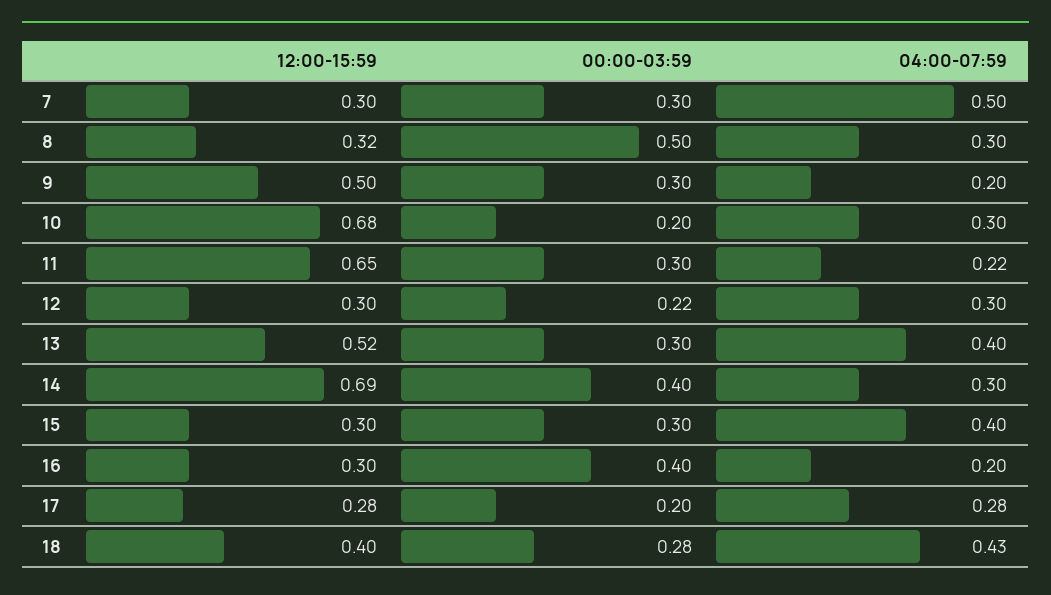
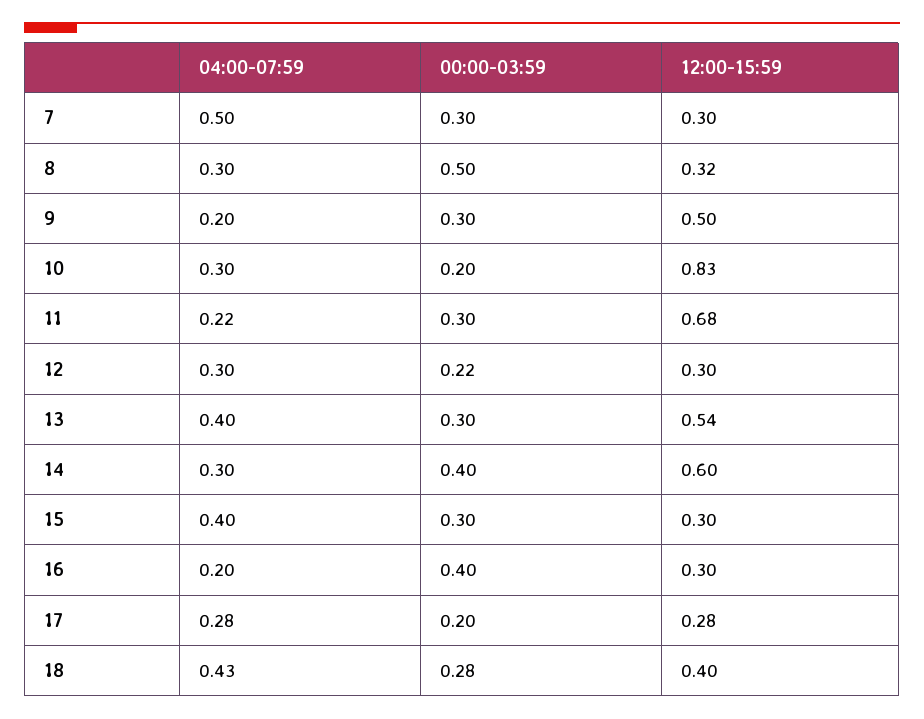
  {
    "12:00-15:59": {
      "7": 0.3,
      "8": 0.32,
      "9": 0.5,
-     "10": 0.68,
+     "10": 0.83,
-     "11": 0.65,
+     "11": 0.68,
      "12": 0.3,
-     "13": 0.52,
+     "13": 0.54,
-     "14": 0.69,
+     "14": 0.6,
      "15": 0.3,
      "16": 0.3,
      "17": 0.28,
      "18": 0.4
    },
    "00:00-03:59": {
      "7": 0.3,
      "8": 0.5,
      "9": 0.3,
      "10": 0.2,
      "11": 0.3,
      "12": 0.22,
      "13": 0.3,
      "14": 0.4,
      "15": 0.3,
      "16": 0.4,
      "17": 0.2,
      "18": 0.28
    },
    "04:00-07:59": {
      "7": 0.5,
      "8": 0.3,
      "9": 0.2,
      "10": 0.3,
      "11": 0.22,
      "12": 0.3,
      "13": 0.4,
      "14": 0.3,
      "15": 0.4,
      "16": 0.2,
      "17": 0.28,
      "18": 0.43
    }
  }

